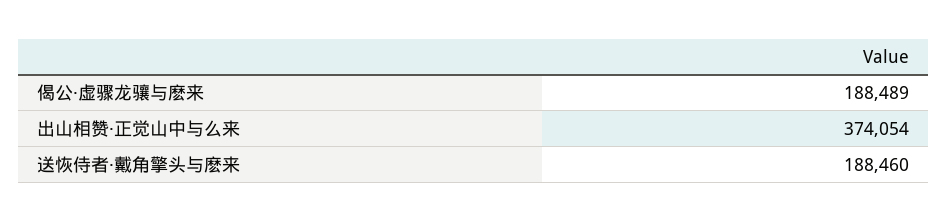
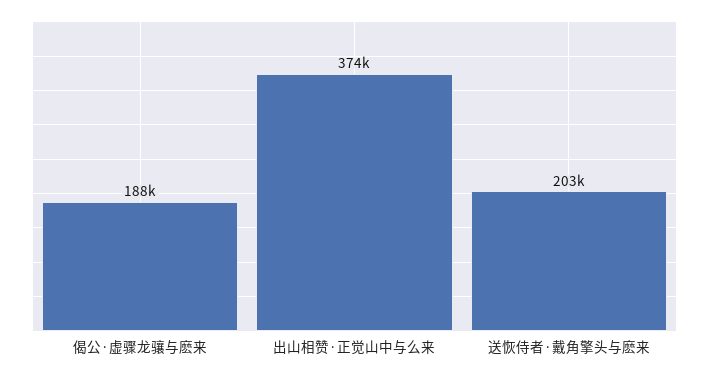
  {
    "偈公·虚骤龙骧与麽来": 188489,
    "出山相赞·正觉山中与么来": 374054,
-   "送恢侍者·戴角擎头与麽来": 188460
+   "送恢侍者·戴角擎头与麽来": 203000
  }

